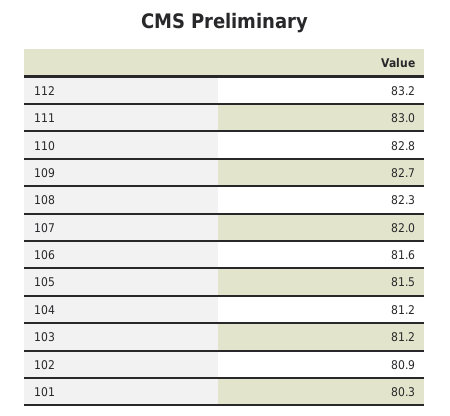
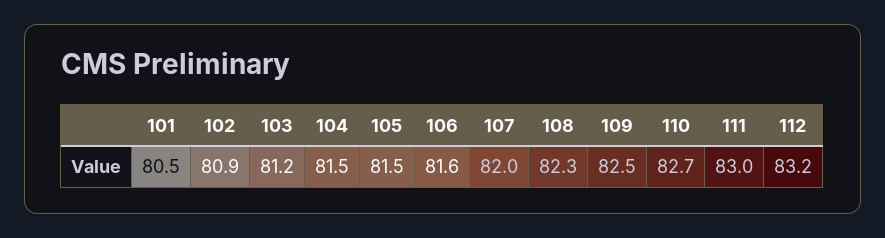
  {
    "112": 83.2,
    "111": 83,
-   "110": 82.8,
+   "110": 82.7,
-   "109": 82.7,
+   "109": 82.5,
    "108": 82.3,
    "107": 82,
    "106": 81.6,
    "105": 81.5,
-   "104": 81.2,
+   "104": 81.5,
    "103": 81.2,
    "102": 80.9,
-   "101": 80.3
+   "101": 80.5
  }

